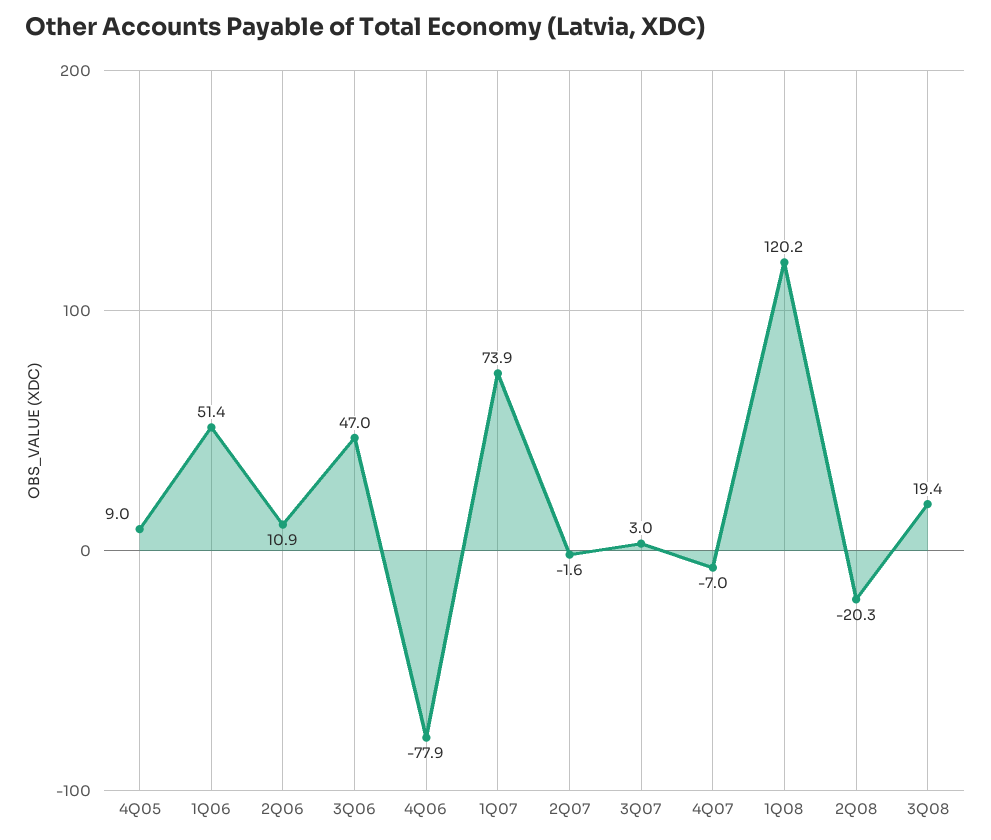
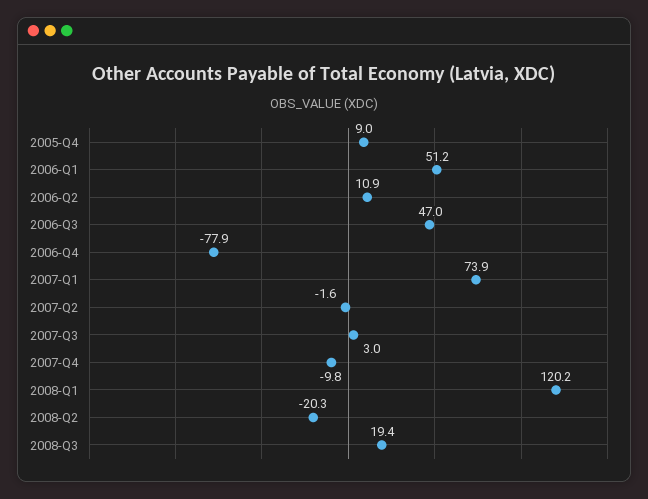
  {
    "4Q05": 9,
-   "1Q06": 51.4,
+   "1Q06": 51.2,
    "2Q06": 10.9,
    "3Q06": 47,
    "4Q06": -77.9,
    "1Q07": 73.9,
    "2Q07": -1.6,
    "3Q07": 3,
-   "4Q07": -7,
+   "4Q07": -9.8,
    "1Q08": 120.2,
    "2Q08": -20.3,
    "3Q08": 19.4
  }

